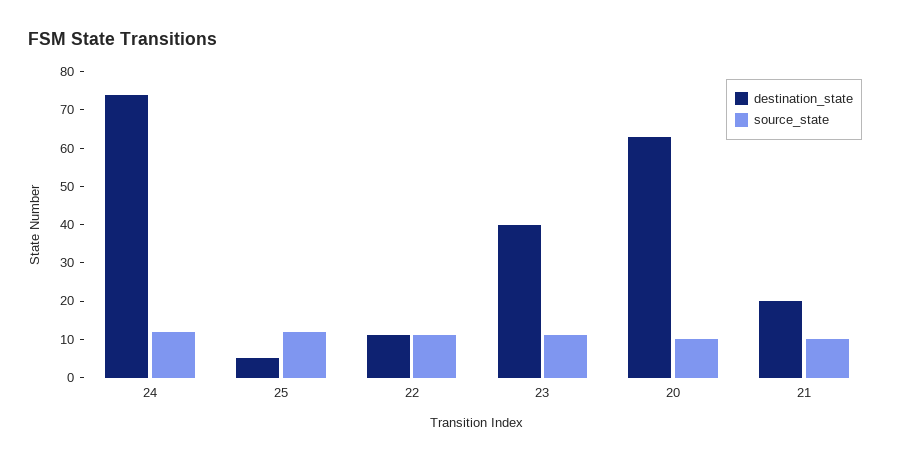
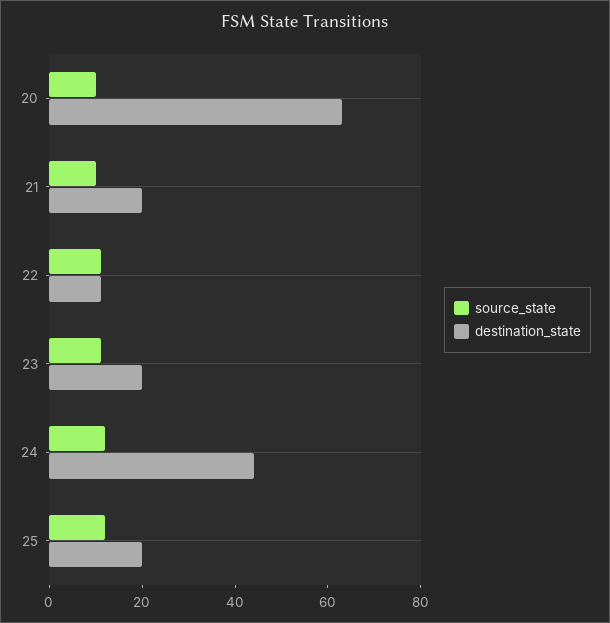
  {
    "destination_state": {
-     "24": 75,
+     "24": 45,
-     "25": 5,
+     "25": 20,
      "22": 10,
-     "23": 40,
+     "23": 20,
      "20": 65,
      "21": 20
    },
    "source_state": {
      "24": 10,
      "25": 10,
      "22": 10,
      "23": 10,
      "20": 10,
      "21": 10
    }
  }

